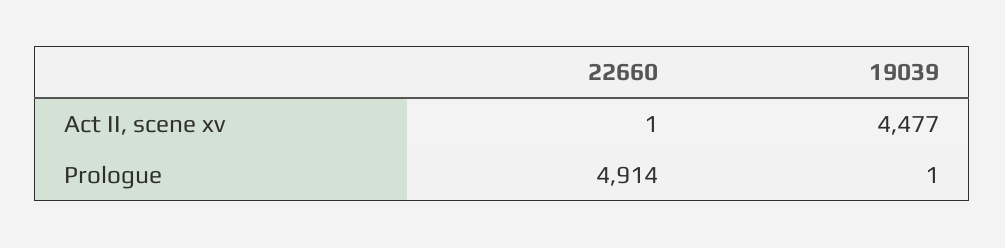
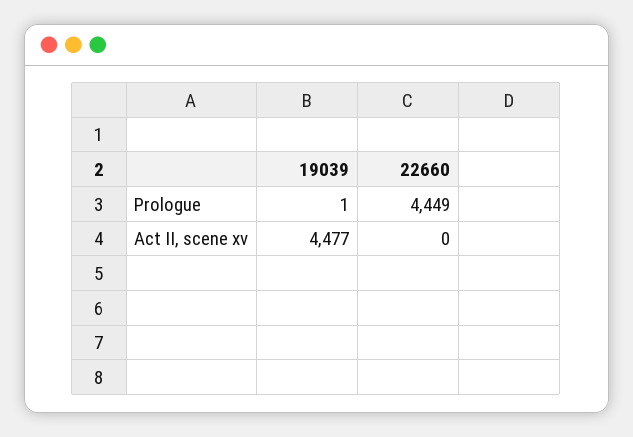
  {
    "22660": {
-     "Act II, scene xv": 1,
+     "Act II, scene xv": 0,
-     "Prologue": 4914
+     "Prologue": 4449
    },
    "19039": {
      "Act II, scene xv": 4477,
      "Prologue": 1
    }
  }

